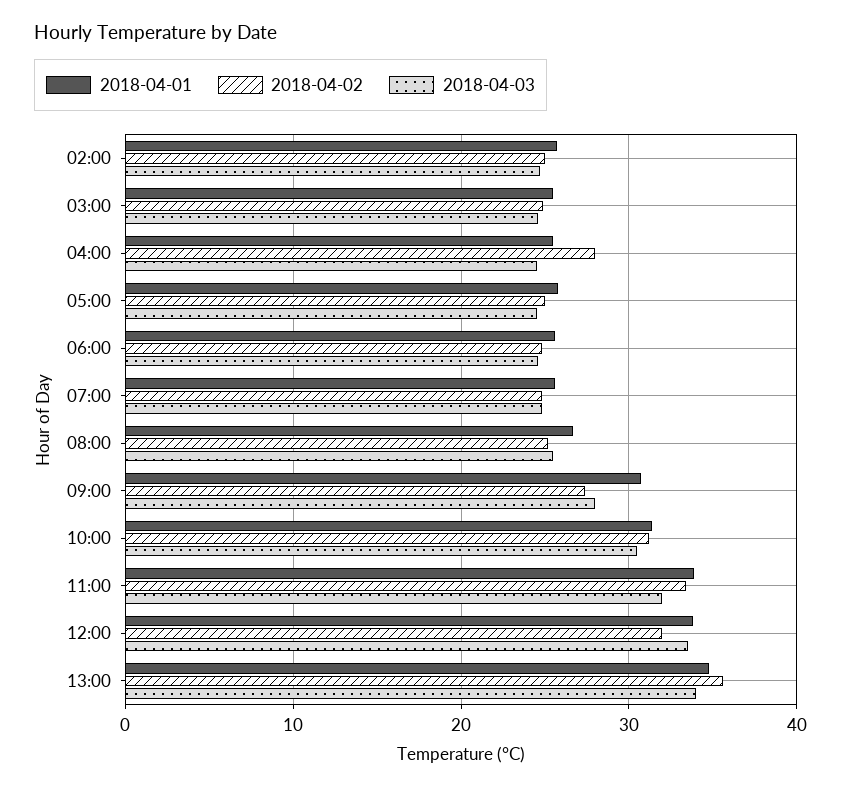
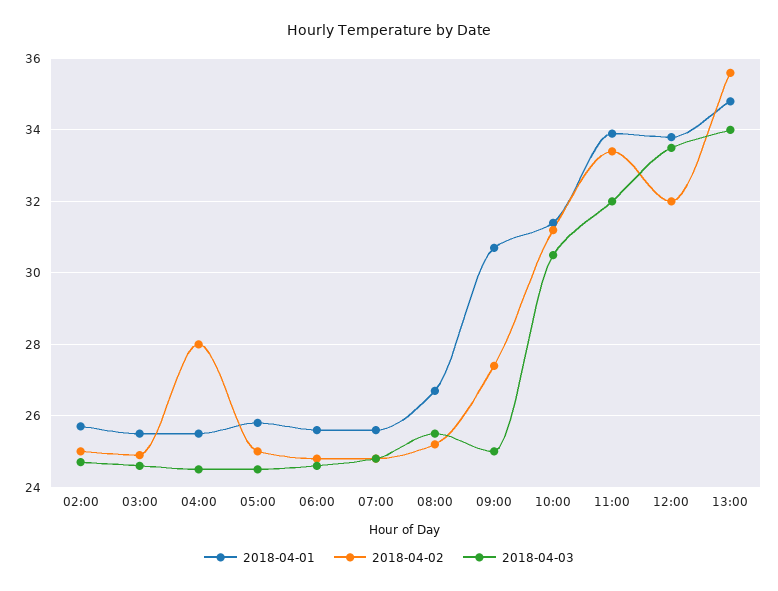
  {
    "2018-04-01": {
      "02:00": 25.5,
      "03:00": 25.5,
      "04:00": 25.5,
      "05:00": 26,
      "06:00": 25.5,
      "07:00": 25.5,
      "08:00": 26.5,
      "09:00": 30.5,
      "10:00": 31.5,
      "11:00": 34,
      "12:00": 34,
      "13:00": 35
    },
    "2018-04-02": {
      "02:00": 25,
      "03:00": 25,
      "04:00": 28,
      "05:00": 25,
      "06:00": 25,
      "07:00": 25,
      "08:00": 25,
      "09:00": 27.5,
      "10:00": 31,
      "11:00": 33.5,
      "12:00": 32,
      "13:00": 35.5
    },
    "2018-04-03": {
      "02:00": 24.5,
      "03:00": 24.5,
      "04:00": 24.5,
      "05:00": 24.5,
      "06:00": 24.5,
      "07:00": 25,
      "08:00": 25.5,
-     "09:00": 28,
+     "09:00": 25,
      "10:00": 30.5,
      "11:00": 32,
      "12:00": 33.5,
      "13:00": 34
    }
  }

